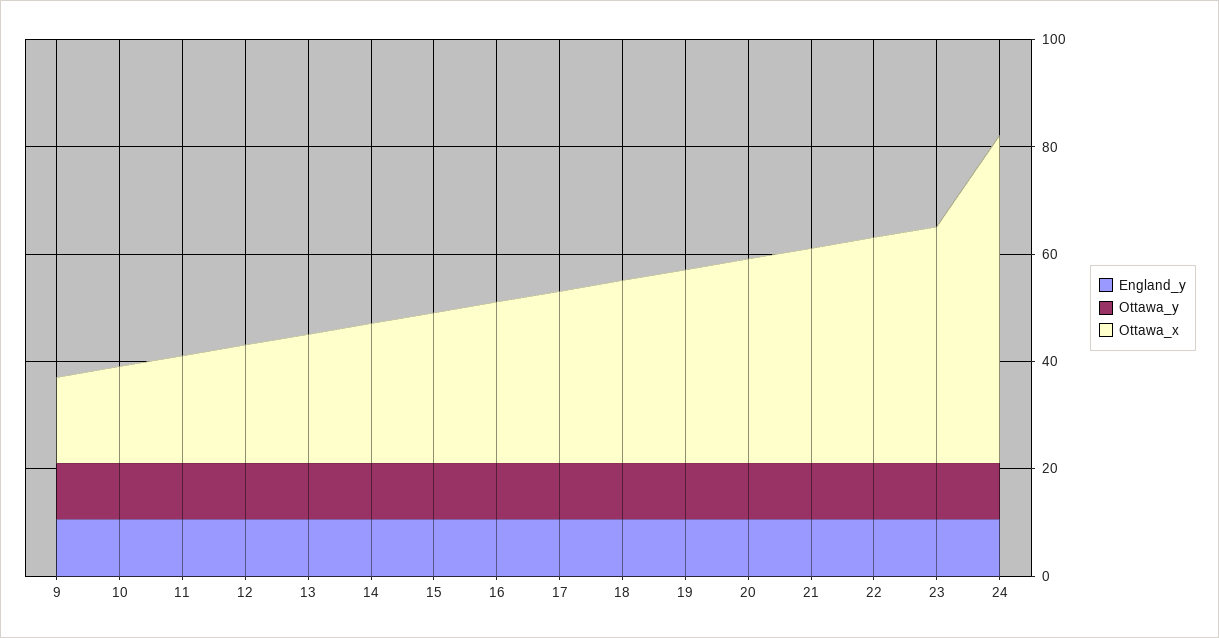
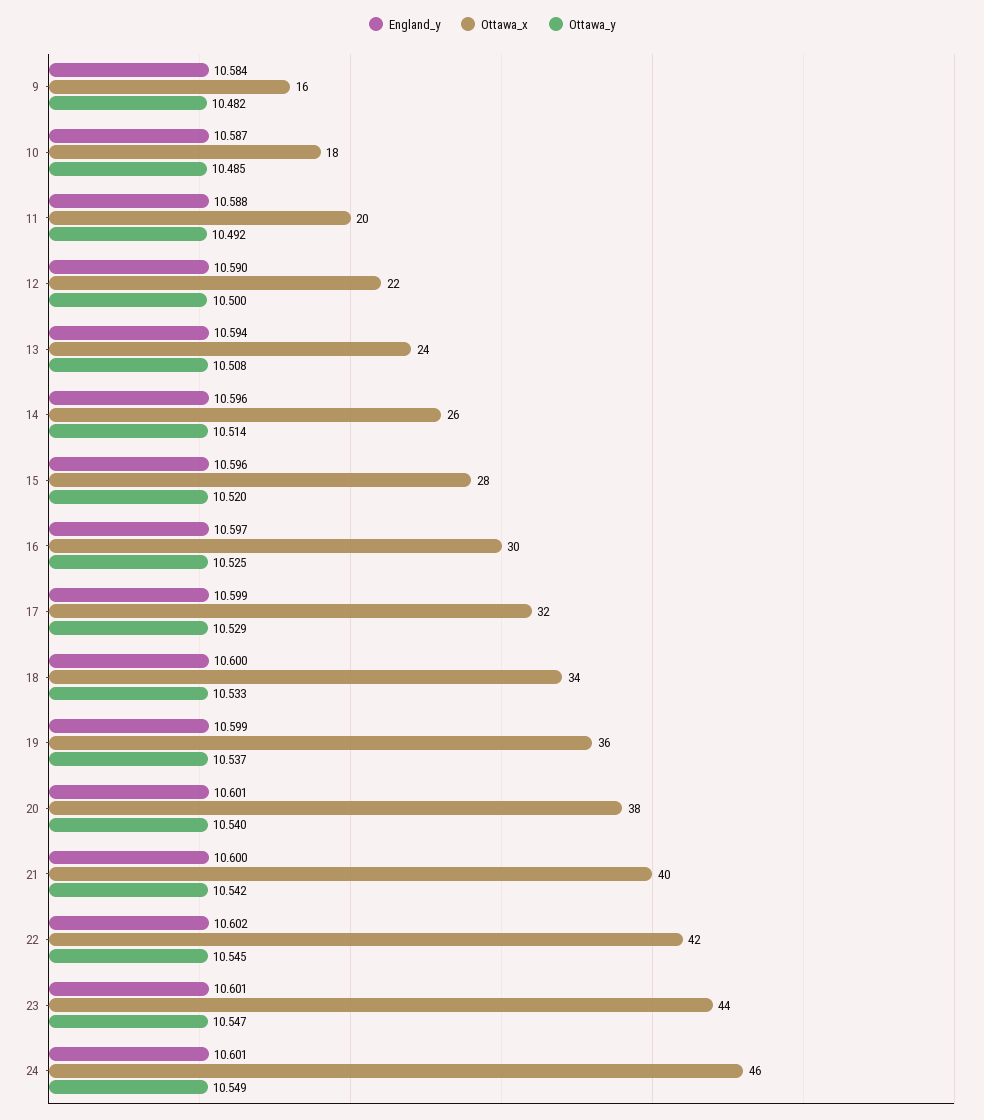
  {
    "England_y": {
      "9": 10.584,
      "10": 10.587,
      "11": 10.588,
      "12": 10.59,
      "13": 10.594,
      "14": 10.596,
      "15": 10.596,
      "16": 10.597,
      "17": 10.599,
      "18": 10.6,
      "19": 10.599,
      "20": 10.601,
      "21": 10.6,
      "22": 10.602,
      "23": 10.601,
      "24": 10.601
    },
    "Ottawa_y": {
      "9": 10.482,
      "10": 10.485,
      "11": 10.492,
      "12": 10.5,
      "13": 10.508,
      "14": 10.514,
      "15": 10.52,
      "16": 10.525,
      "17": 10.529,
      "18": 10.533,
      "19": 10.537,
      "20": 10.54,
      "21": 10.542,
      "22": 10.545,
      "23": 10.547,
      "24": 10.549
    },
    "Ottawa_x": {
      "9": 16,
      "10": 18,
      "11": 20,
      "12": 22,
      "13": 24,
      "14": 26,
      "15": 28,
      "16": 30,
      "17": 32,
      "18": 34,
      "19": 36,
      "20": 38,
      "21": 40,
      "22": 42,
      "23": 44,
-     "24": 60
+     "24": 46
    }
  }

